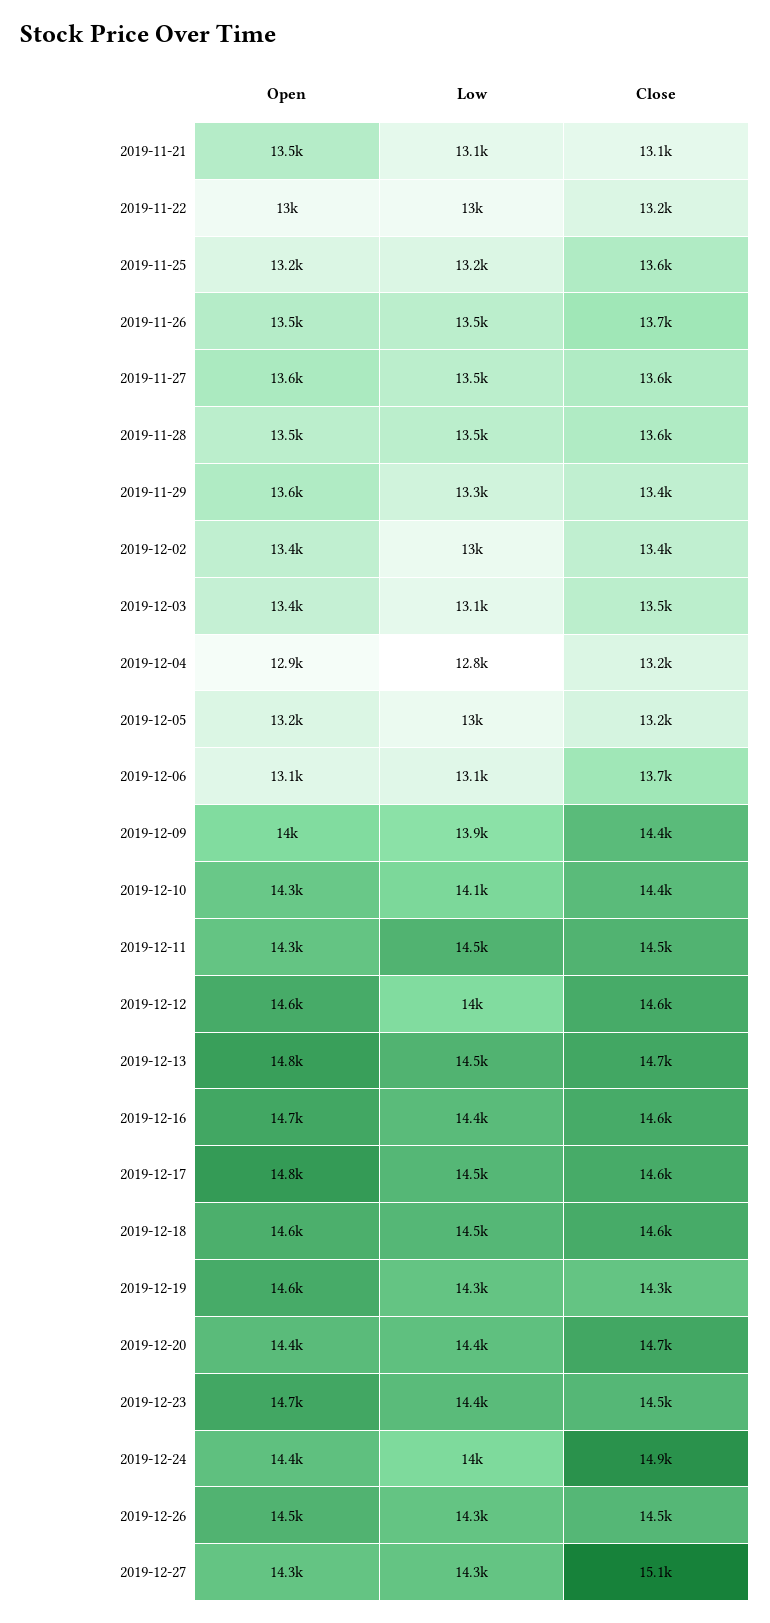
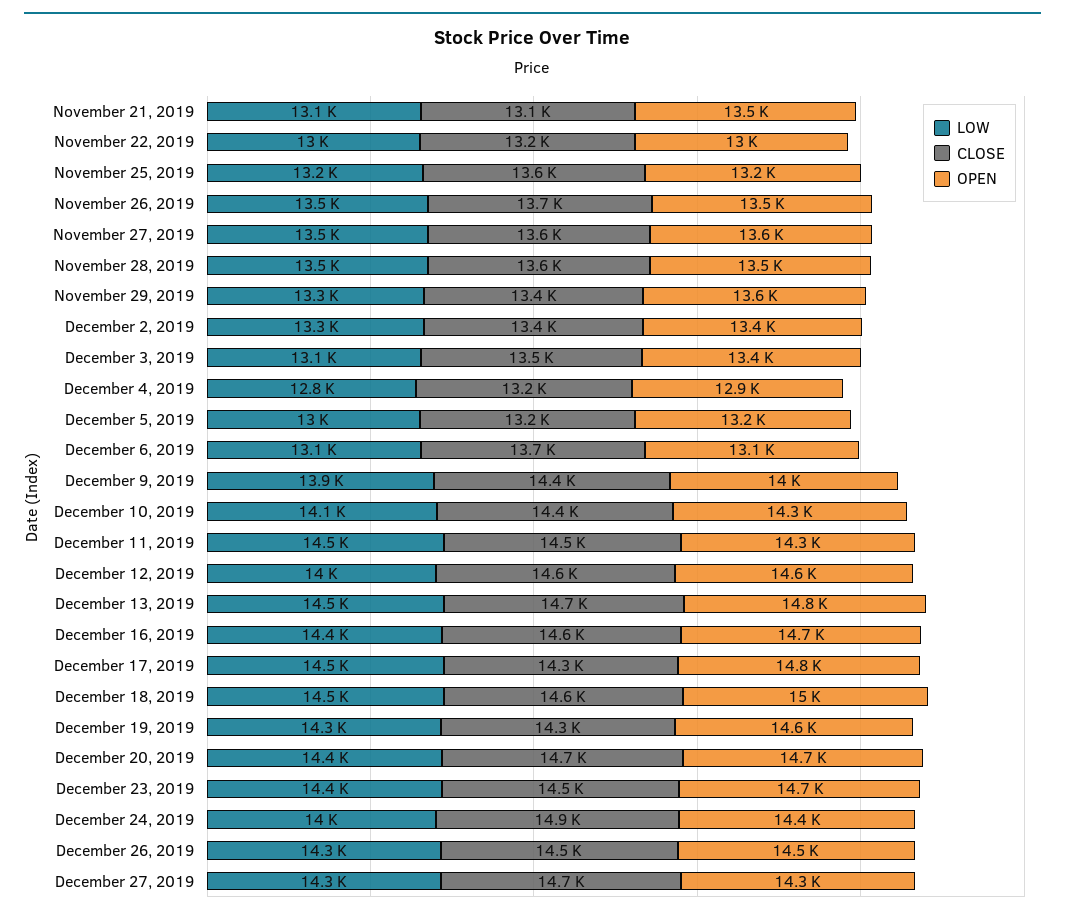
  {
    "Open": {
      "2019-11-21": 13500,
      "2019-11-22": 13000,
      "2019-11-25": 13200,
      "2019-11-26": 13500,
      "2019-11-27": 13600,
      "2019-11-28": 13500,
      "2019-11-29": 13600,
      "2019-12-02": 13400,
      "2019-12-03": 13400,
      "2019-12-04": 12900,
      "2019-12-05": 13200,
      "2019-12-06": 13100,
      "2019-12-09": 14000,
      "2019-12-10": 14300,
      "2019-12-11": 14300,
      "2019-12-12": 14600,
      "2019-12-13": 14800,
      "2019-12-16": 14700,
      "2019-12-17": 14800,
-     "2019-12-18": 14600,
+     "2019-12-18": 15000,
      "2019-12-19": 14600,
-     "2019-12-20": 14400,
+     "2019-12-20": 14700,
      "2019-12-23": 14700,
      "2019-12-24": 14400,
      "2019-12-26": 14500,
      "2019-12-27": 14300
    },
    "Low": {
      "2019-11-21": 13100,
      "2019-11-22": 13000,
      "2019-11-25": 13200,
      "2019-11-26": 13500,
      "2019-11-27": 13500,
      "2019-11-28": 13500,
      "2019-11-29": 13300,
-     "2019-12-02": 13000,
+     "2019-12-02": 13300,
      "2019-12-03": 13100,
      "2019-12-04": 12800,
      "2019-12-05": 13000,
      "2019-12-06": 13100,
      "2019-12-09": 13900,
      "2019-12-10": 14100,
      "2019-12-11": 14500,
      "2019-12-12": 14000,
      "2019-12-13": 14500,
      "2019-12-16": 14400,
      "2019-12-17": 14500,
      "2019-12-18": 14500,
      "2019-12-19": 14300,
      "2019-12-20": 14400,
      "2019-12-23": 14400,
      "2019-12-24": 14000,
      "2019-12-26": 14300,
      "2019-12-27": 14300
    },
    "Close": {
      "2019-11-21": 13100,
      "2019-11-22": 13200,
      "2019-11-25": 13600,
      "2019-11-26": 13700,
      "2019-11-27": 13600,
      "2019-11-28": 13600,
      "2019-11-29": 13400,
      "2019-12-02": 13400,
      "2019-12-03": 13500,
      "2019-12-04": 13200,
      "2019-12-05": 13200,
      "2019-12-06": 13700,
      "2019-12-09": 14400,
      "2019-12-10": 14400,
      "2019-12-11": 14500,
      "2019-12-12": 14600,
      "2019-12-13": 14700,
      "2019-12-16": 14600,
-     "2019-12-17": 14600,
+     "2019-12-17": 14300,
      "2019-12-18": 14600,
      "2019-12-19": 14300,
      "2019-12-20": 14700,
      "2019-12-23": 14500,
      "2019-12-24": 14900,
      "2019-12-26": 14500,
-     "2019-12-27": 15100
+     "2019-12-27": 14700
    }
  }

